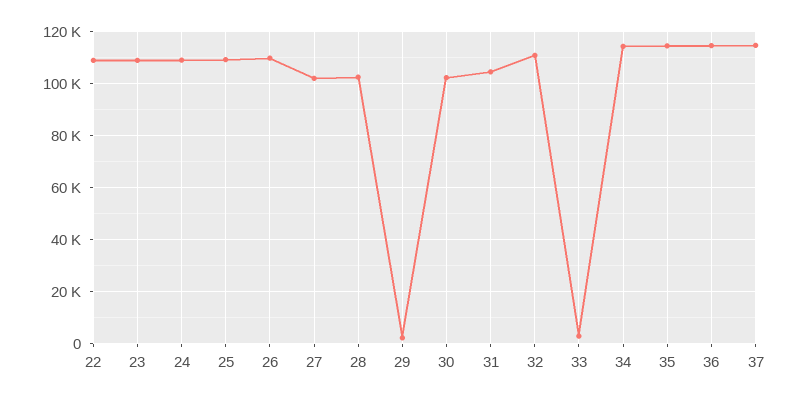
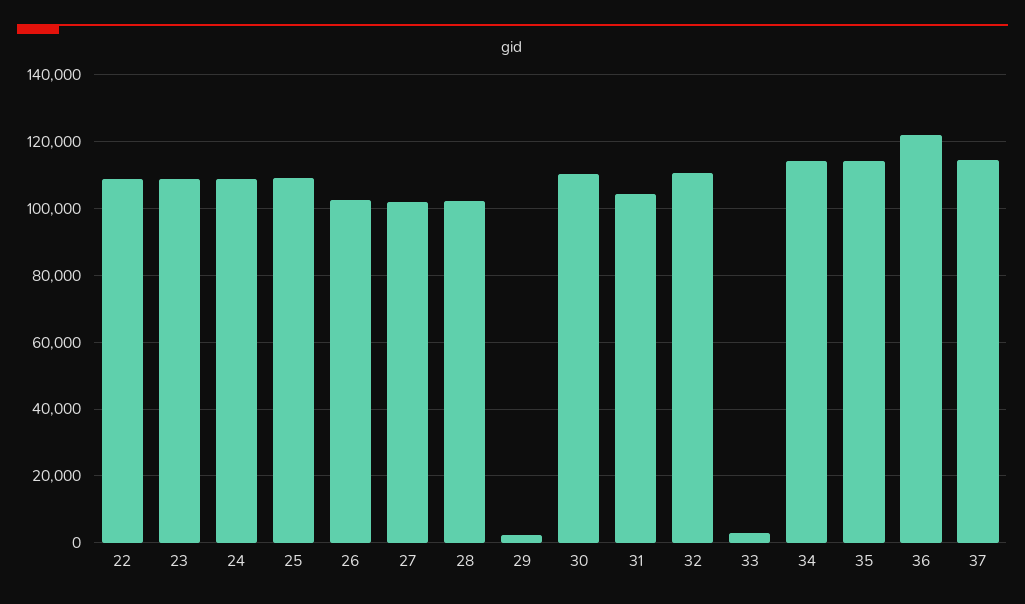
  {
    "22": 108000,
    "23": 108000,
    "24": 108000,
    "25": 110000,
-   "26": 110000,
+   "26": 102000,
    "27": 102000,
    "28": 102000,
    "29": 2000,
-   "30": 102500,
+   "30": 110000,
    "31": 104000,
    "32": 110000,
    "33": 2000,
    "34": 114000,
    "35": 114000,
-   "36": 115000,
+   "36": 122000,
    "37": 114000
  }

